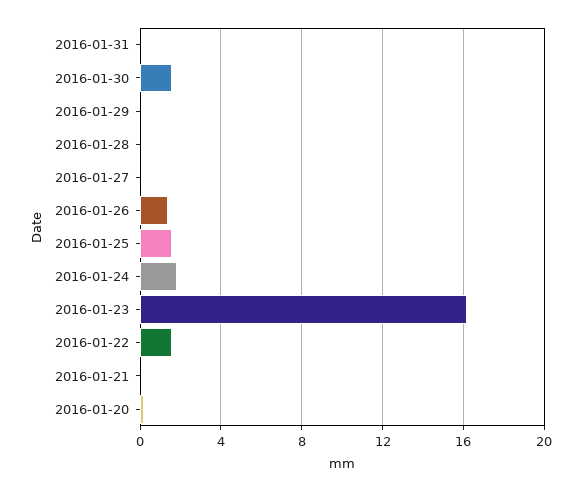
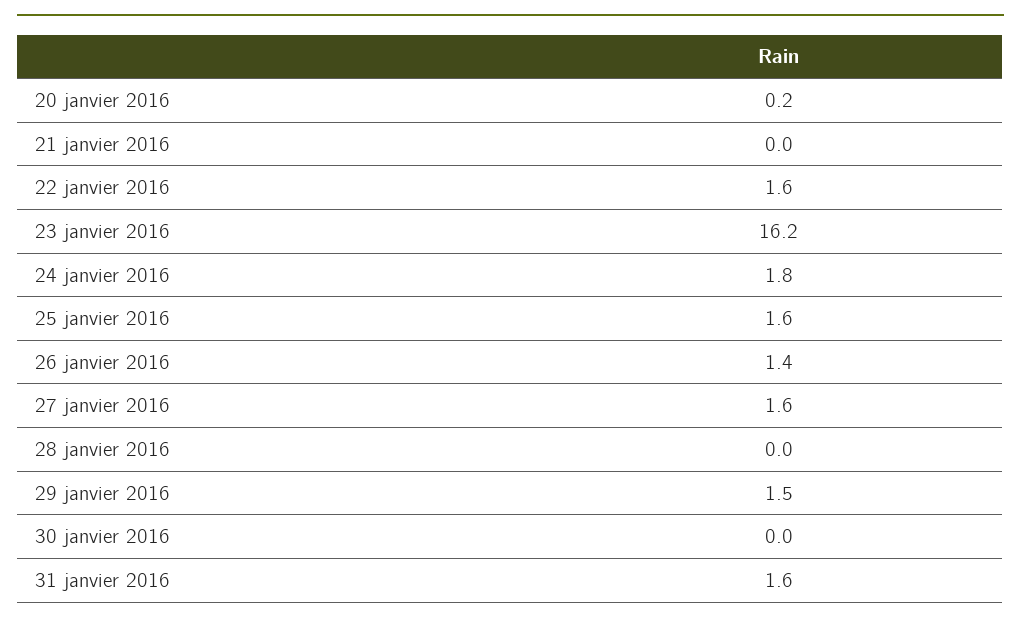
  {
-   "2016-01-31": 0,
+   "2016-01-31": 1.6,
-   "2016-01-30": 1.5,
+   "2016-01-30": 0,
-   "2016-01-29": 0,
+   "2016-01-29": 1.5,
    "2016-01-28": 0,
-   "2016-01-27": 0,
+   "2016-01-27": 1.6,
    "2016-01-26": 1.4,
    "2016-01-25": 1.6,
    "2016-01-24": 1.8,
    "2016-01-23": 16.2,
    "2016-01-22": 1.6,
    "2016-01-21": 0,
    "2016-01-20": 0.2
  }

